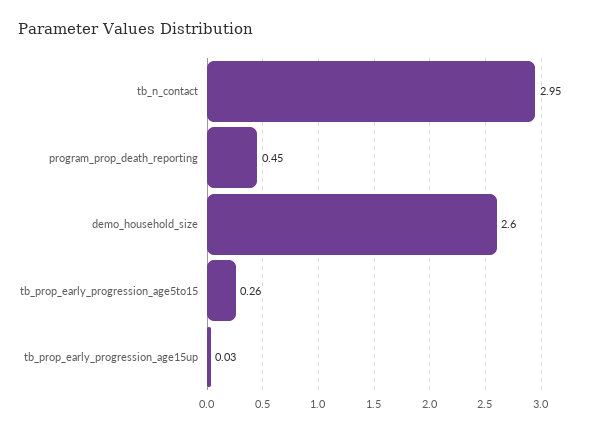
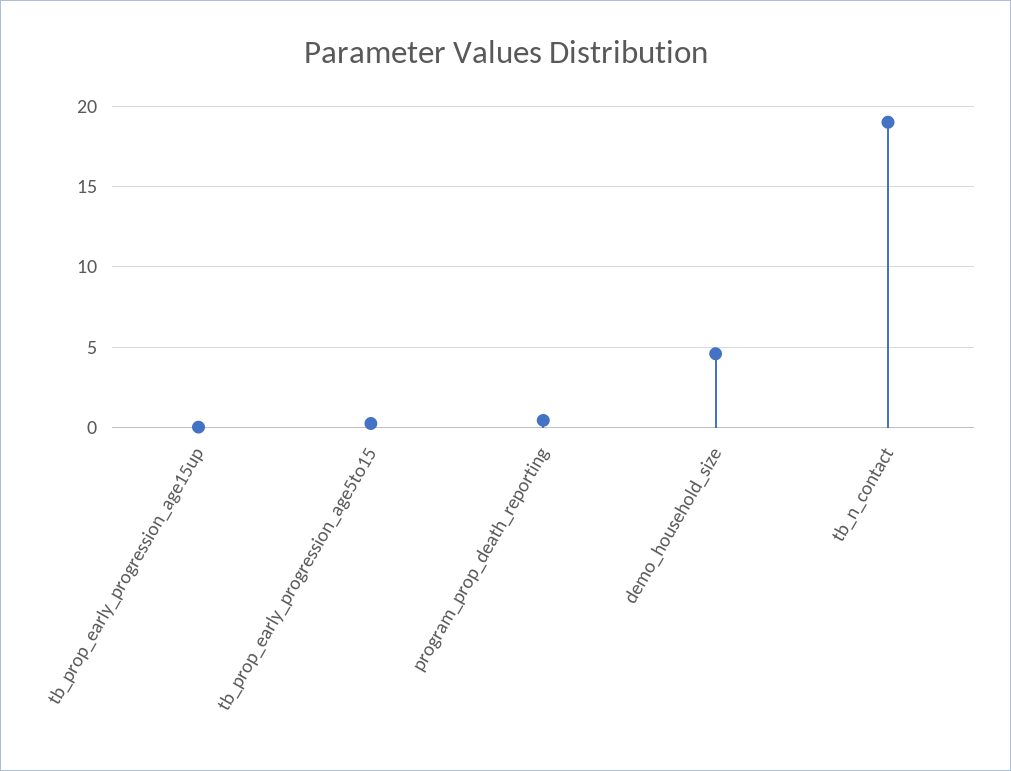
  {
-   "tb_n_contact": 2.95,
+   "tb_n_contact": 19,
    "program_prop_death_reporting": 0.45,
-   "demo_household_size": 2.6,
+   "demo_household_size": 4.5,
    "tb_prop_early_progression_age5to15": 0.26,
    "tb_prop_early_progression_age15up": 0.03
  }

